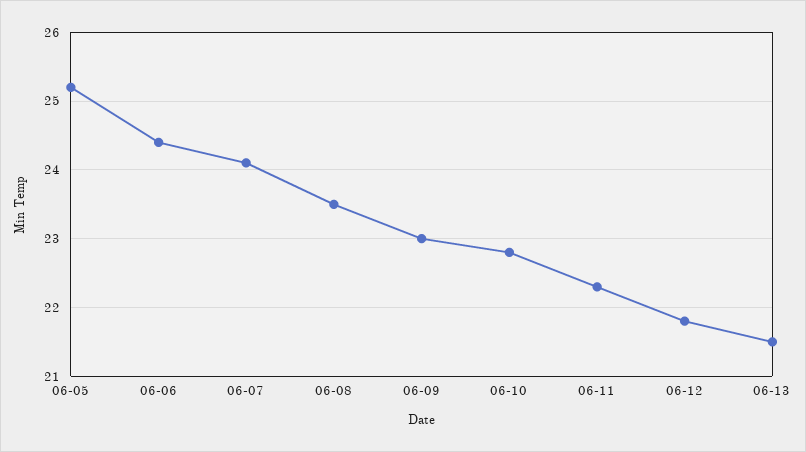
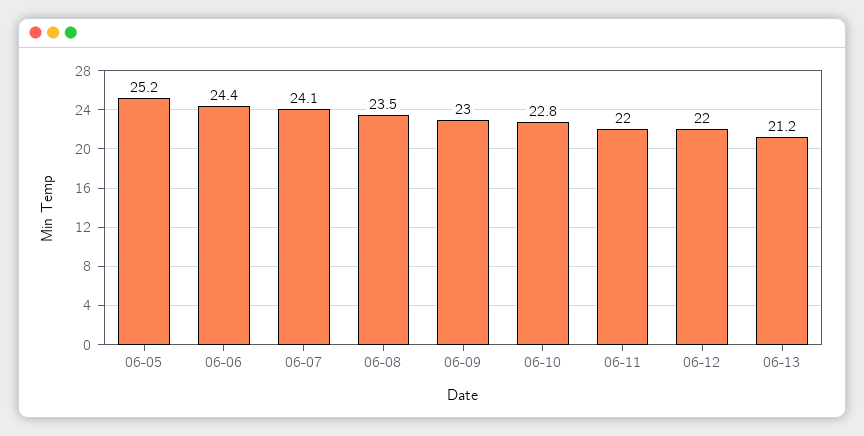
  {
    "06-05": 25.2,
    "06-06": 24.4,
    "06-07": 24.1,
    "06-08": 23.5,
    "06-09": 23,
    "06-10": 22.8,
-   "06-11": 22.3,
+   "06-11": 22,
-   "06-12": 21.8,
+   "06-12": 22,
-   "06-13": 21.5
+   "06-13": 21.2
  }

